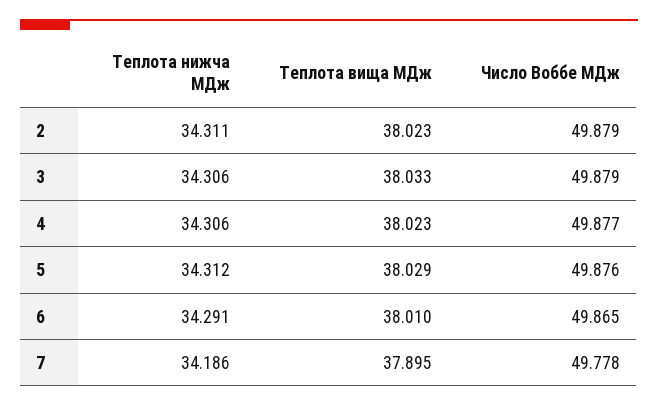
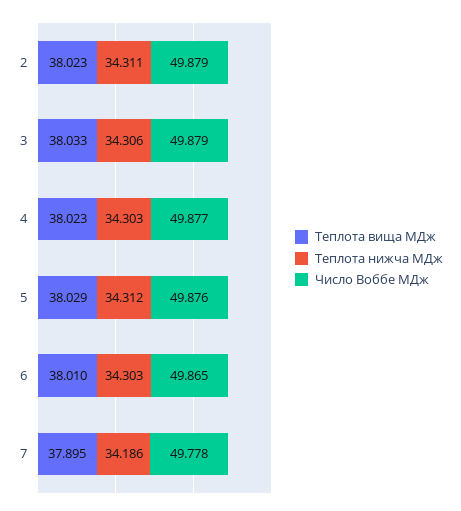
  {
    "Теплота нижча МДж": {
      "2": 34.311,
      "3": 34.306,
-     "4": 34.306,
+     "4": 34.303,
      "5": 34.312,
-     "6": 34.291,
+     "6": 34.303,
      "7": 34.186
    },
    "Теплота вища МДж": {
      "2": 38.023,
      "3": 38.033,
      "4": 38.023,
      "5": 38.029,
      "6": 38.01,
      "7": 37.895
    },
    "Число Воббе МДж": {
      "2": 49.879,
      "3": 49.879,
      "4": 49.877,
      "5": 49.876,
      "6": 49.865,
      "7": 49.778
    }
  }

